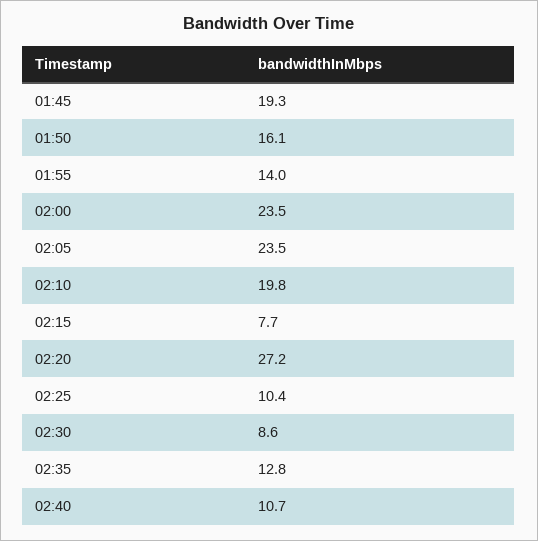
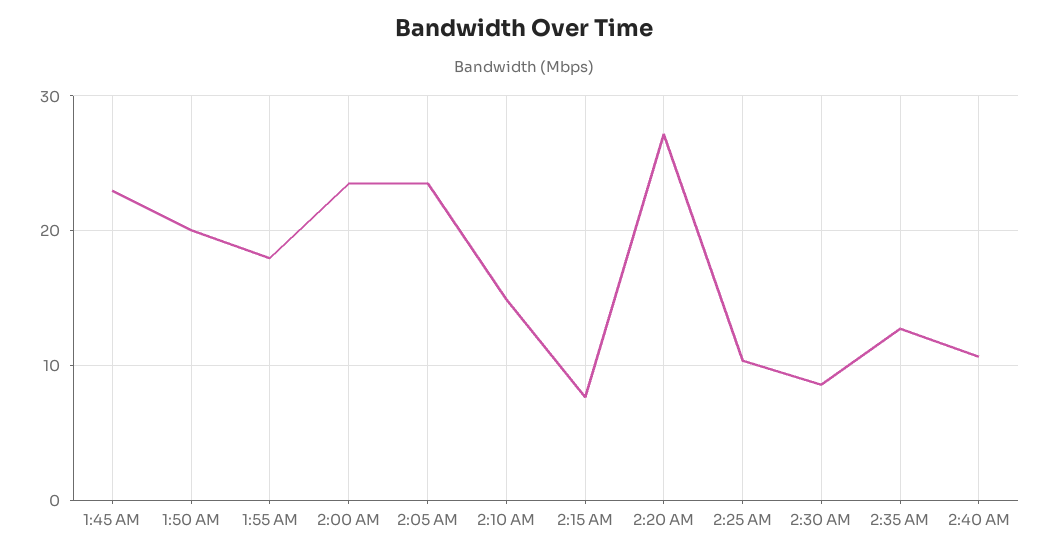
  {
-   "01:45": 19.3,
+   "01:45": 23,
-   "01:50": 16.1,
+   "01:50": 20,
-   "01:55": 14,
+   "01:55": 18,
    "02:00": 23.5,
    "02:05": 23.5,
-   "02:10": 19.8,
+   "02:10": 15,
    "02:15": 7.7,
    "02:20": 27.2,
    "02:25": 10.4,
    "02:30": 8.6,
    "02:35": 12.8,
    "02:40": 10.7
  }

